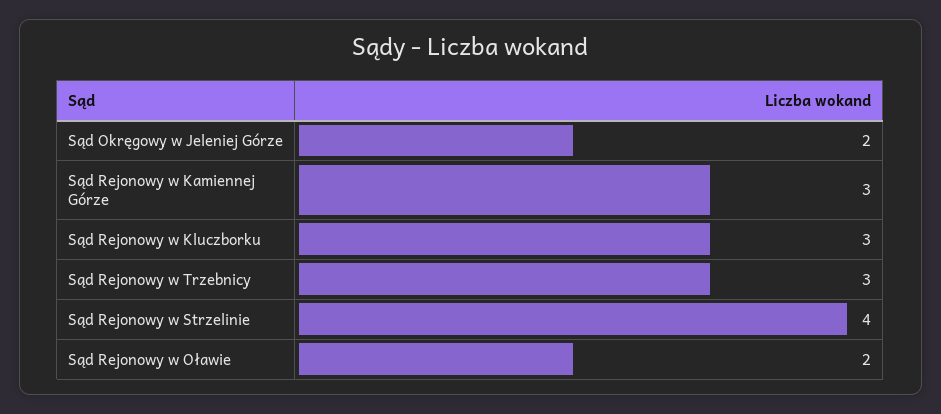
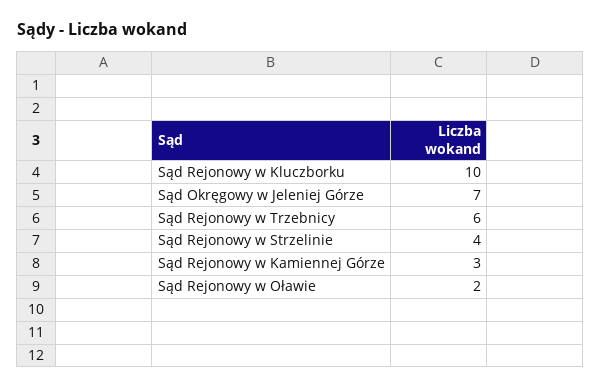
  {
-   "Sąd Okręgowy w Jeleniej Górze": 2,
+   "Sąd Okręgowy w Jeleniej Górze": 7,
    "Sąd Rejonowy w Kamiennej Górze": 3,
-   "Sąd Rejonowy w Kluczborku": 3,
+   "Sąd Rejonowy w Kluczborku": 10,
-   "Sąd Rejonowy w Trzebnicy": 3,
+   "Sąd Rejonowy w Trzebnicy": 6,
    "Sąd Rejonowy w Strzelinie": 4,
    "Sąd Rejonowy w Oławie": 2
  }

